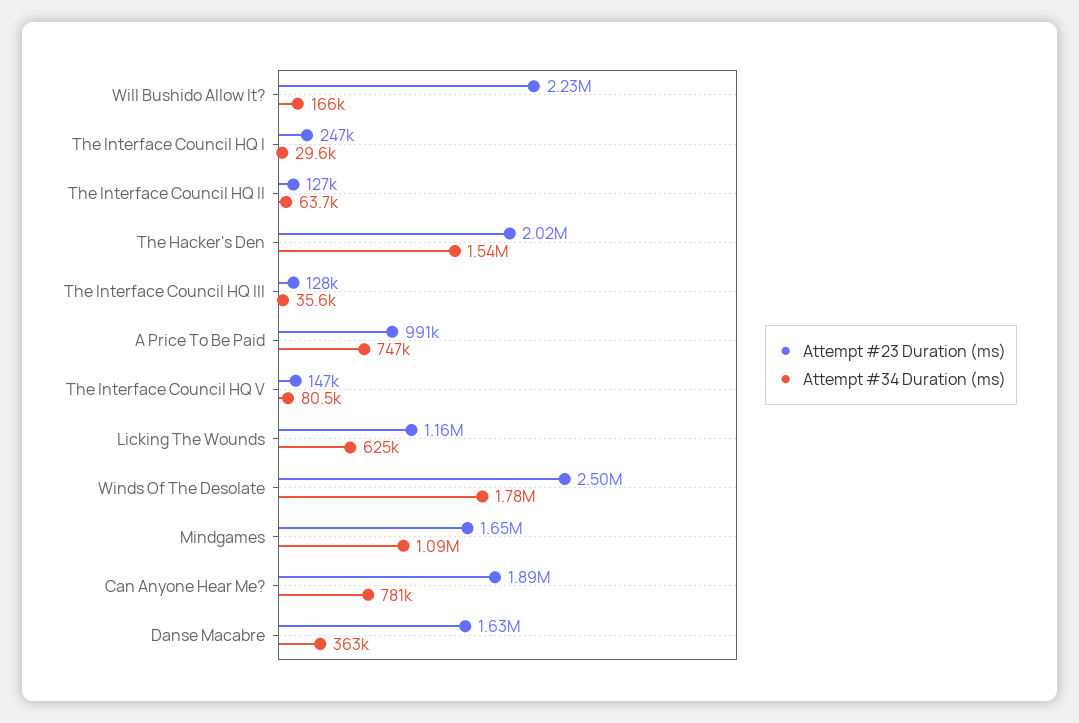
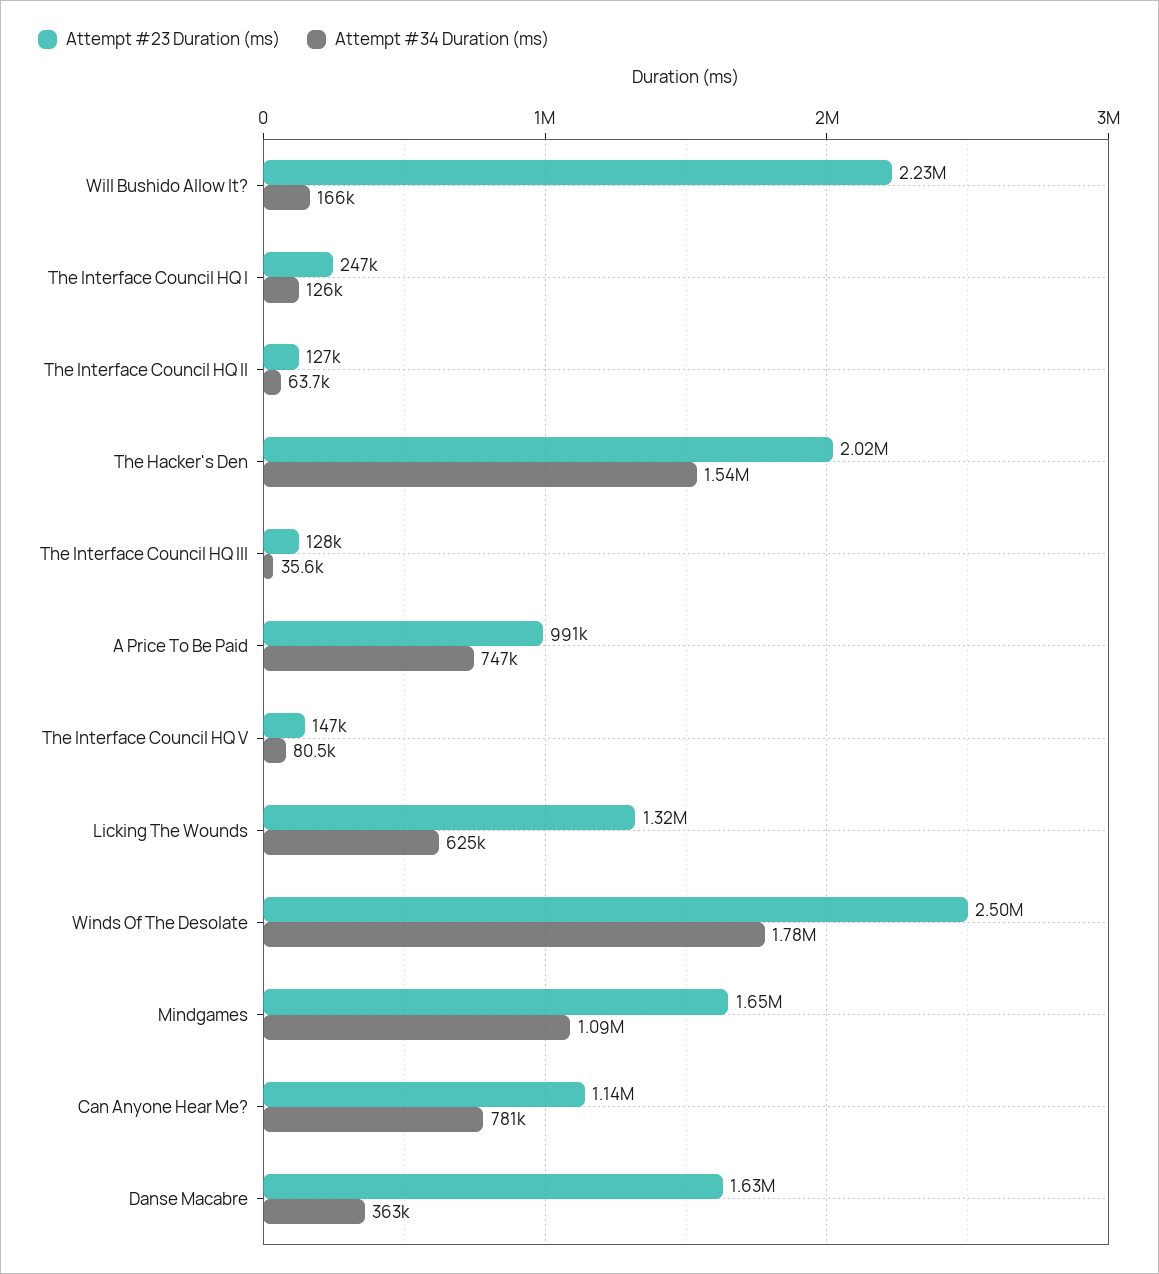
  {
    "Attempt #23 Duration (ms)": {
      "Will Bushido Allow It?": 2230000,
      "The Interface Council HQ I": 247000,
      "The Interface Council HQ II": 127000,
      "The Hacker's Den": 2020000,
      "The Interface Council HQ III": 128000,
      "A Price To Be Paid": 991000,
      "The Interface Council HQ V": 147000,
-     "Licking The Wounds": 1160000,
+     "Licking The Wounds": 1320000,
      "Winds Of The Desolate": 2500000,
      "Mindgames": 1650000,
-     "Can Anyone Hear Me?": 1890000,
+     "Can Anyone Hear Me?": 1140000,
      "Danse Macabre": 1630000
    },
    "Attempt #34 Duration (ms)": {
      "Will Bushido Allow It?": 166000,
-     "The Interface Council HQ I": 29600,
+     "The Interface Council HQ I": 126000,
      "The Interface Council HQ II": 63700,
      "The Hacker's Den": 1540000,
      "The Interface Council HQ III": 35600,
      "A Price To Be Paid": 747000,
      "The Interface Council HQ V": 80500,
      "Licking The Wounds": 625000,
      "Winds Of The Desolate": 1780000,
      "Mindgames": 1090000,
      "Can Anyone Hear Me?": 781000,
      "Danse Macabre": 363000
    }
  }

